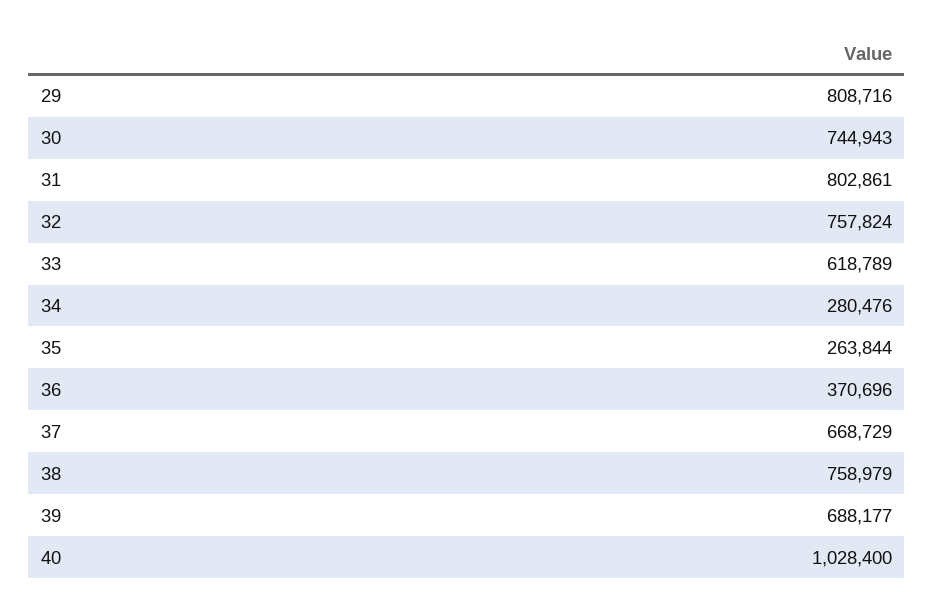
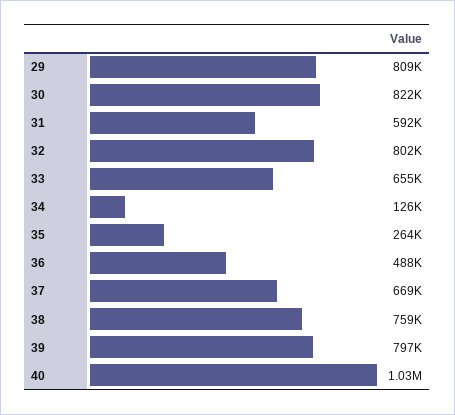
  {
    "29": 808716,
-   "30": 744943,
+   "30": 822000,
-   "31": 802861,
+   "31": 592000,
-   "32": 757824,
+   "32": 802000,
-   "33": 618789,
+   "33": 655000,
-   "34": 280476,
+   "34": 126000,
    "35": 263844,
-   "36": 370696,
+   "36": 488000,
    "37": 668729,
    "38": 758979,
-   "39": 688177,
+   "39": 797000,
    "40": 1028400
  }

